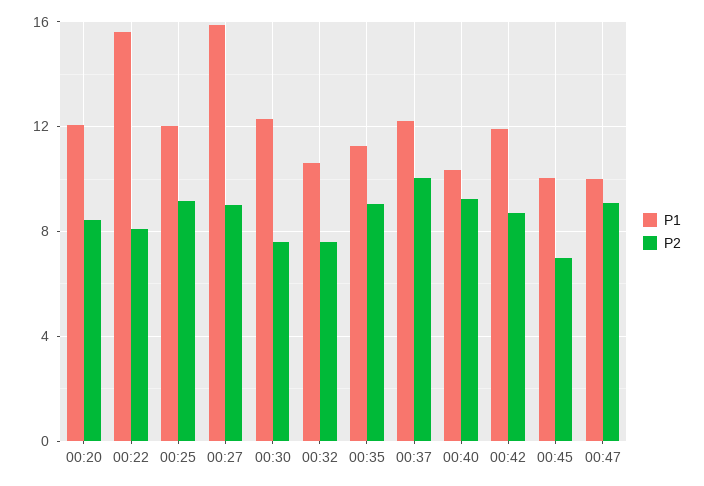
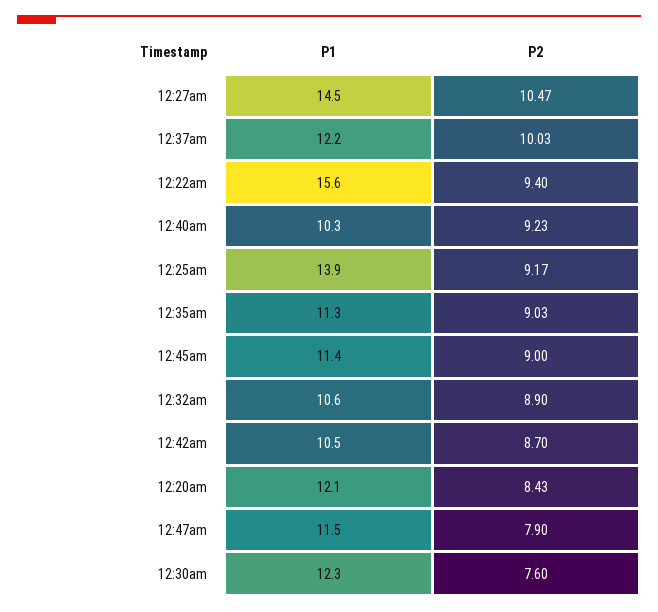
  {
    "P1": {
      "00:20": 12.1,
      "00:22": 15.6,
-     "00:25": 12,
+     "00:25": 13.9,
-     "00:27": 16,
+     "00:27": 14.5,
      "00:30": 12.3,
      "00:32": 10.6,
      "00:35": 11.3,
      "00:37": 12.2,
      "00:40": 10.3,
-     "00:42": 12,
+     "00:42": 10.5,
-     "00:45": 10,
+     "00:45": 11.4,
-     "00:47": 10
+     "00:47": 11.5
    },
    "P2": {
      "00:20": 8.43,
-     "00:22": 8,
+     "00:22": 9.4,
      "00:25": 9.17,
-     "00:27": 9,
+     "00:27": 10.47,
      "00:30": 7.6,
-     "00:32": 7.5,
+     "00:32": 8.9,
      "00:35": 9.03,
      "00:37": 10.03,
      "00:40": 9.23,
      "00:42": 8.7,
-     "00:45": 7,
+     "00:45": 9,
-     "00:47": 9
+     "00:47": 7.9
    }
  }

